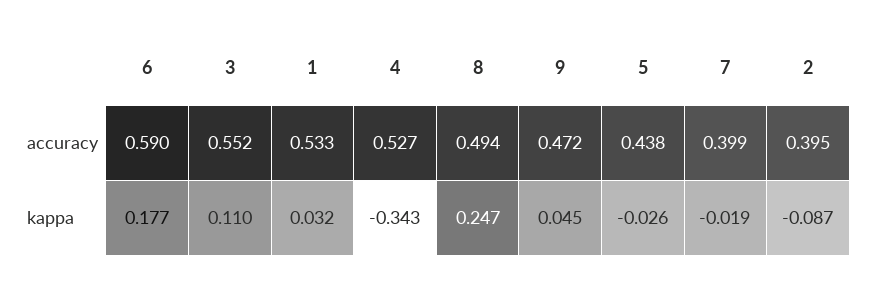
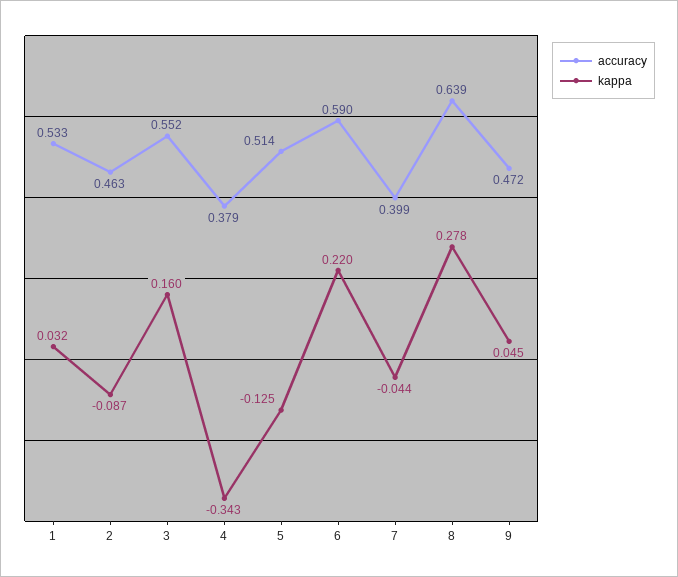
  {
    "accuracy": {
      "6": 0.59,
      "3": 0.552,
      "1": 0.533,
-     "4": 0.527,
+     "4": 0.379,
-     "8": 0.494,
+     "8": 0.639,
      "9": 0.472,
-     "5": 0.438,
+     "5": 0.514,
      "7": 0.399,
-     "2": 0.395
+     "2": 0.463
    },
    "kappa": {
-     "6": 0.177,
+     "6": 0.22,
-     "3": 0.11,
+     "3": 0.16,
      "1": 0.032,
      "4": -0.343,
-     "8": 0.247,
+     "8": 0.278,
      "9": 0.045,
-     "5": -0.026,
+     "5": -0.125,
-     "7": -0.019,
+     "7": -0.044,
      "2": -0.087
    }
  }

